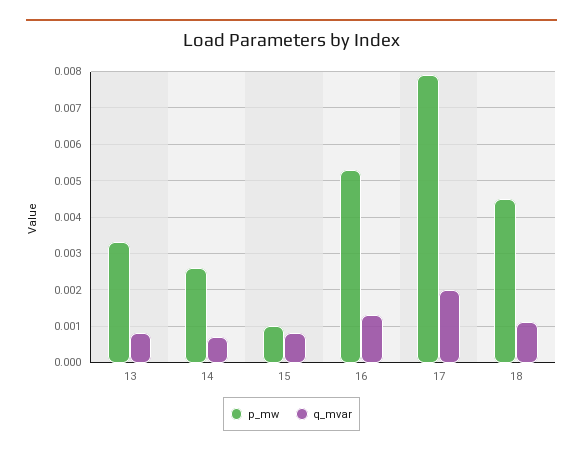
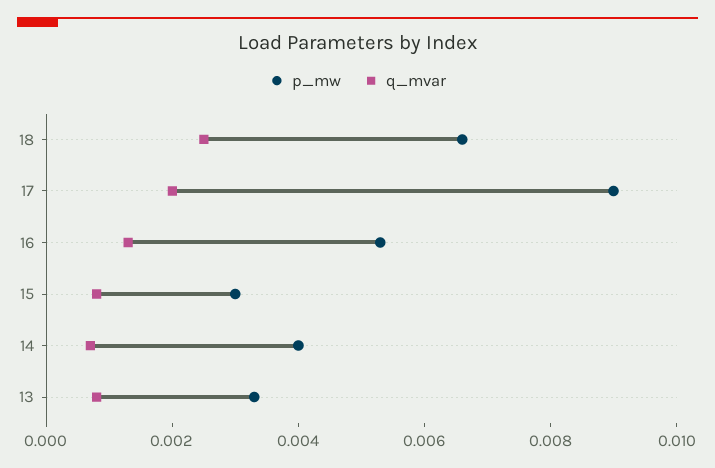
  {
    "p_mw": {
      "13": 0.0035,
-     "14": 0.0025,
+     "14": 0.004,
-     "15": 0.001,
+     "15": 0.003,
      "16": 0.0055,
-     "17": 0.008,
+     "17": 0.009,
-     "18": 0.0045
+     "18": 0.0065
    },
    "q_mvar": {
      "13": 0.001,
      "14": 0.0005,
      "15": 0.001,
      "16": 0.0015,
      "17": 0.002,
-     "18": 0.001
+     "18": 0.0025
    }
  }

